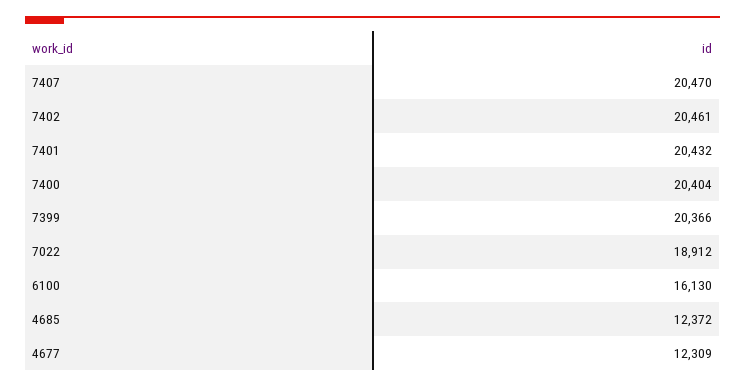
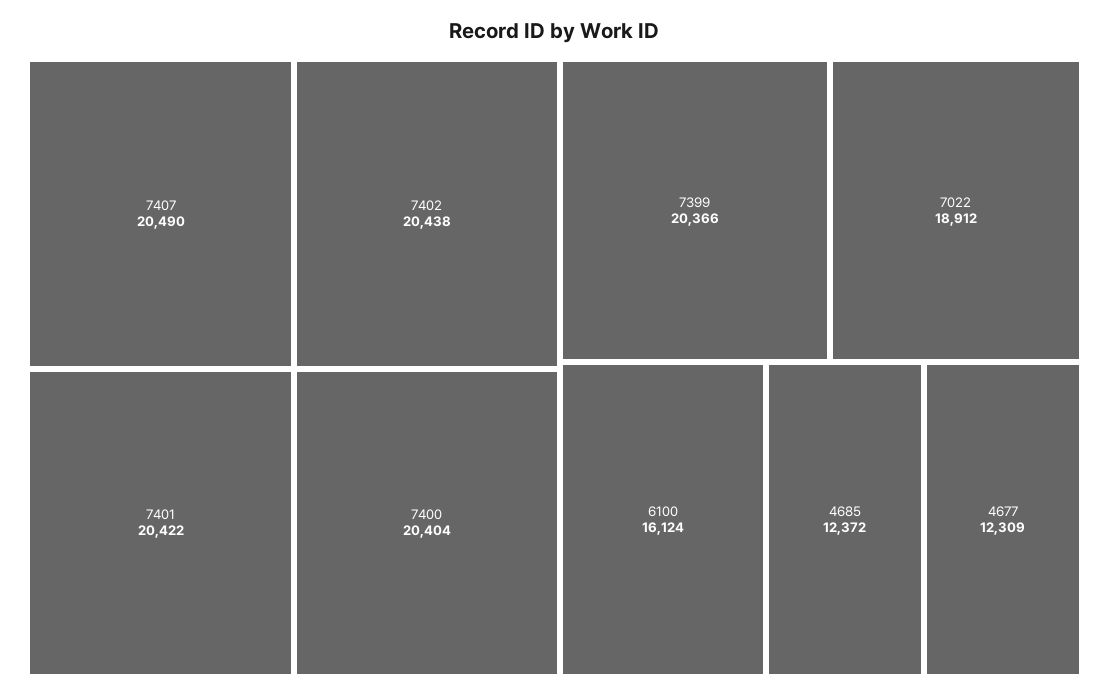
  {
-   "7407": 20470,
+   "7407": 20490,
-   "7402": 20461,
+   "7402": 20438,
-   "7401": 20432,
+   "7401": 20422,
    "7400": 20404,
    "7399": 20366,
    "7022": 18912,
-   "6100": 16130,
+   "6100": 16124,
    "4685": 12372,
    "4677": 12309
  }

